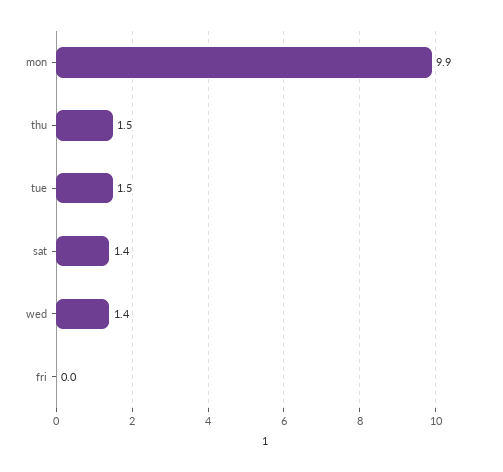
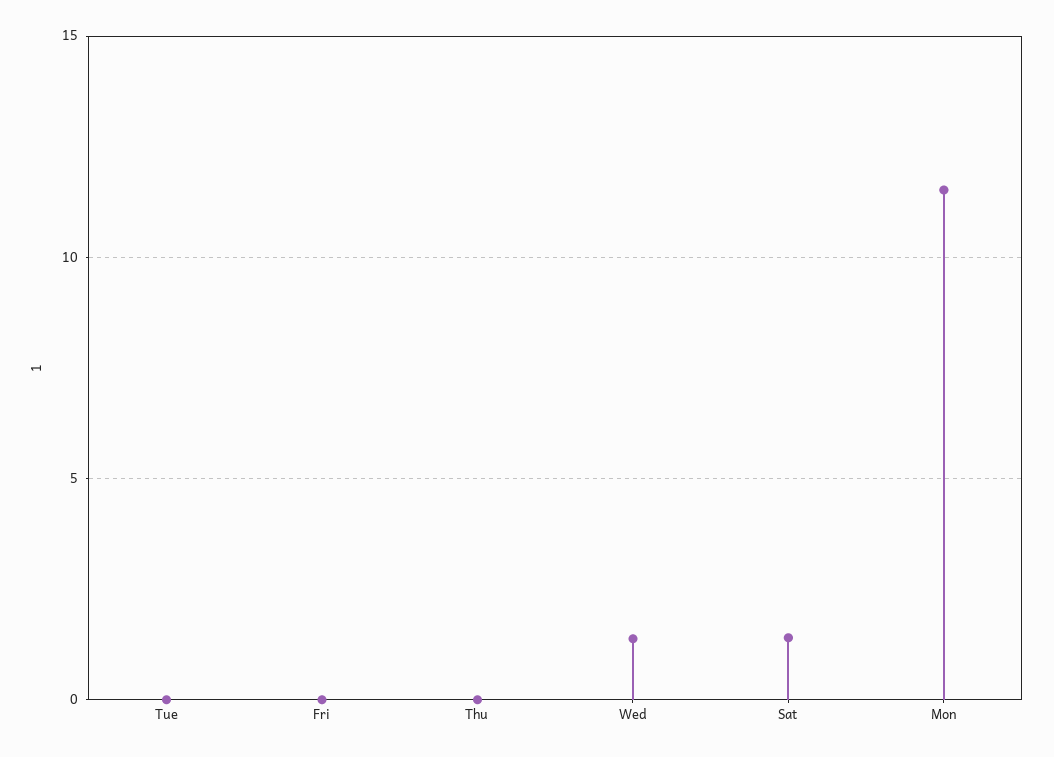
  {
-   "mon": 9.9,
+   "mon": 11.5,
-   "thu": 1.5,
+   "thu": 0,
-   "tue": 1.5,
+   "tue": 0,
    "sat": 1.4,
    "wed": 1.4,
    "fri": 0
  }

